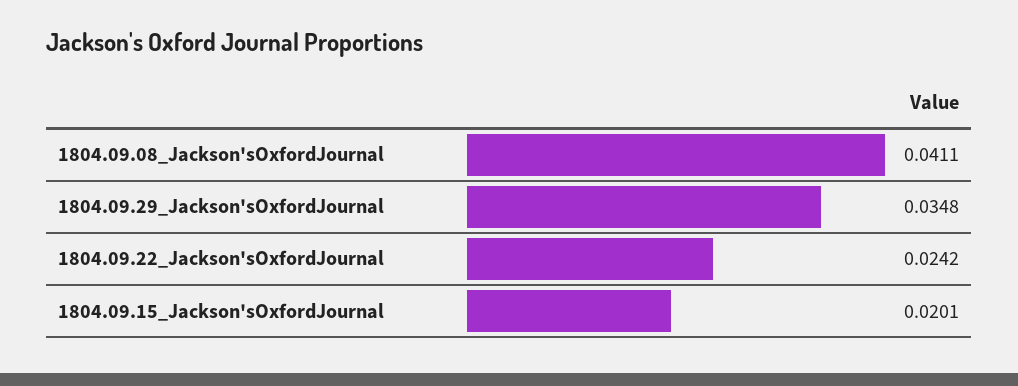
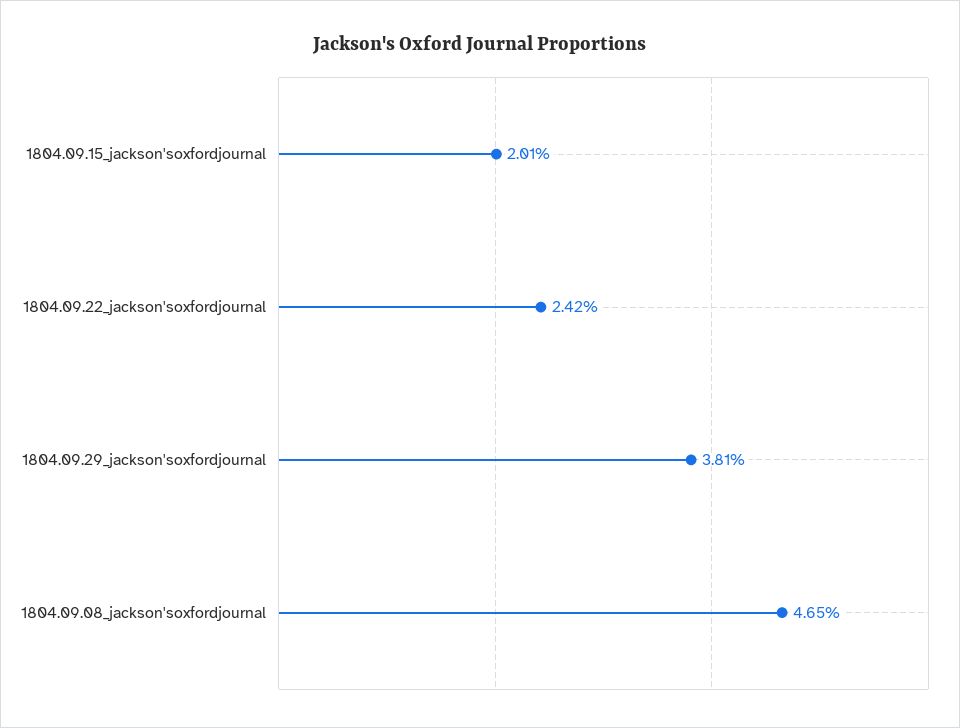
  {
-   "1804.09.08_Jackson'sOxfordJournal": 0.0411,
+   "1804.09.08_Jackson'sOxfordJournal": 0.0465,
-   "1804.09.29_Jackson'sOxfordJournal": 0.0348,
+   "1804.09.29_Jackson'sOxfordJournal": 0.0381,
    "1804.09.22_Jackson'sOxfordJournal": 0.0242,
    "1804.09.15_Jackson'sOxfordJournal": 0.0201
  }

